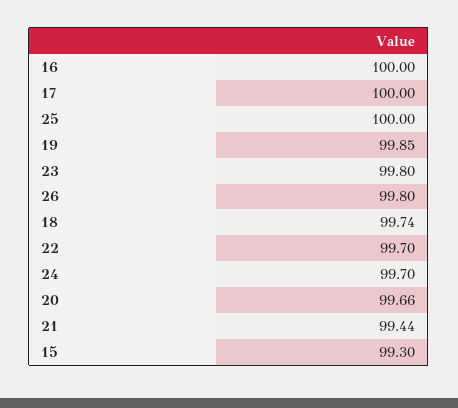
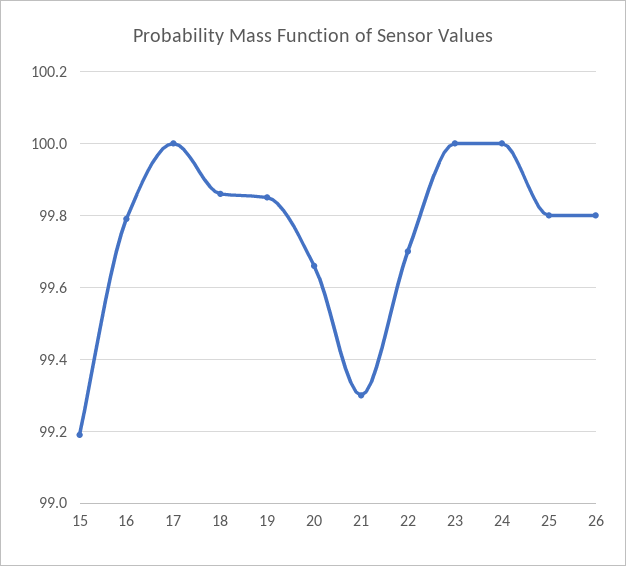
  {
-   "16": 100,
+   "16": 99.8,
    "17": 100,
-   "25": 100,
+   "25": 99.8,
    "19": 99.85,
-   "23": 99.8,
+   "23": 100,
    "26": 99.8,
-   "18": 99.74,
+   "18": 99.85,
    "22": 99.7,
-   "24": 99.7,
+   "24": 100,
    "20": 99.66,
-   "21": 99.44,
+   "21": 99.3,
-   "15": 99.3
+   "15": 99.2
  }

